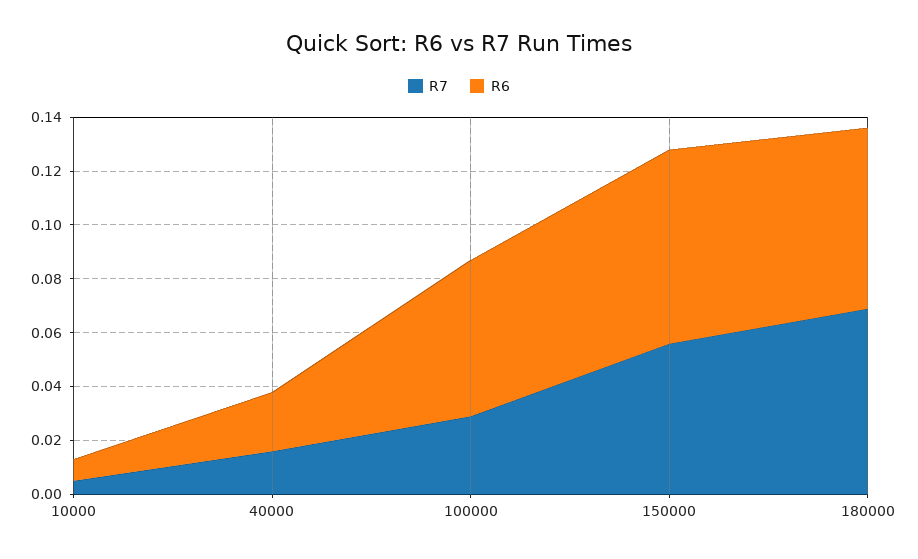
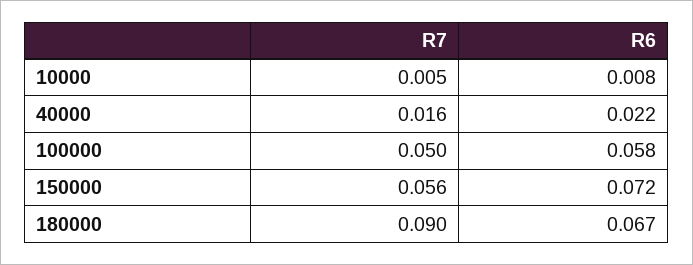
  {
    "R7": {
      "10000": 0.005,
      "40000": 0.016,
-     "100000": 0.03,
+     "100000": 0.05,
      "150000": 0.056,
-     "180000": 0.07
+     "180000": 0.09
    },
    "R6": {
      "10000": 0.008,
      "40000": 0.022,
      "100000": 0.058,
      "150000": 0.072,
      "180000": 0.067
    }
  }

